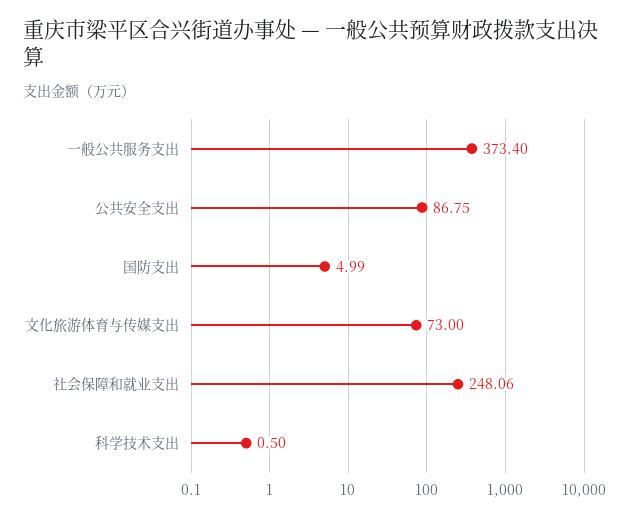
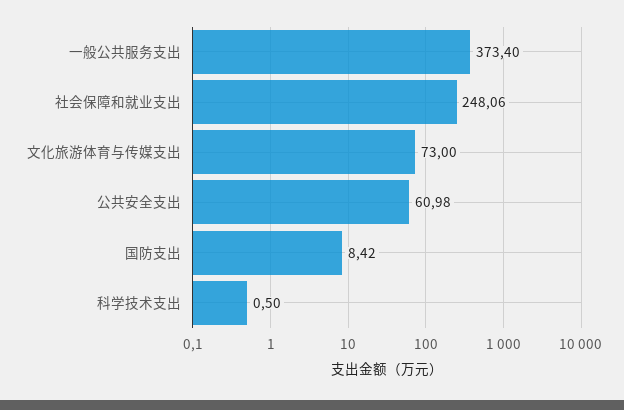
  {
    "一般公共服务支出": 373.4,
-   "公共安全支出": 86.75,
+   "公共安全支出": 60.98,
-   "国防支出": 4.99,
+   "国防支出": 8.42,
    "文化旅游体育与传媒支出": 73,
    "社会保障和就业支出": 248.06,
    "科学技术支出": 0.5
  }

